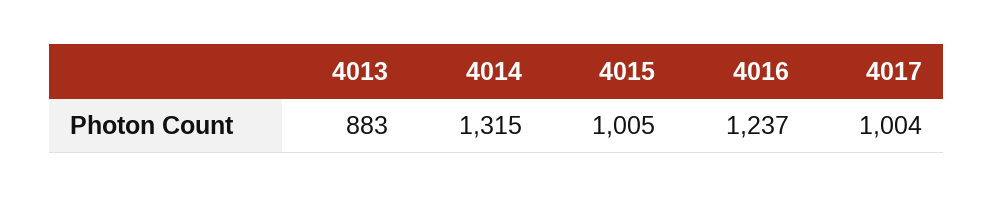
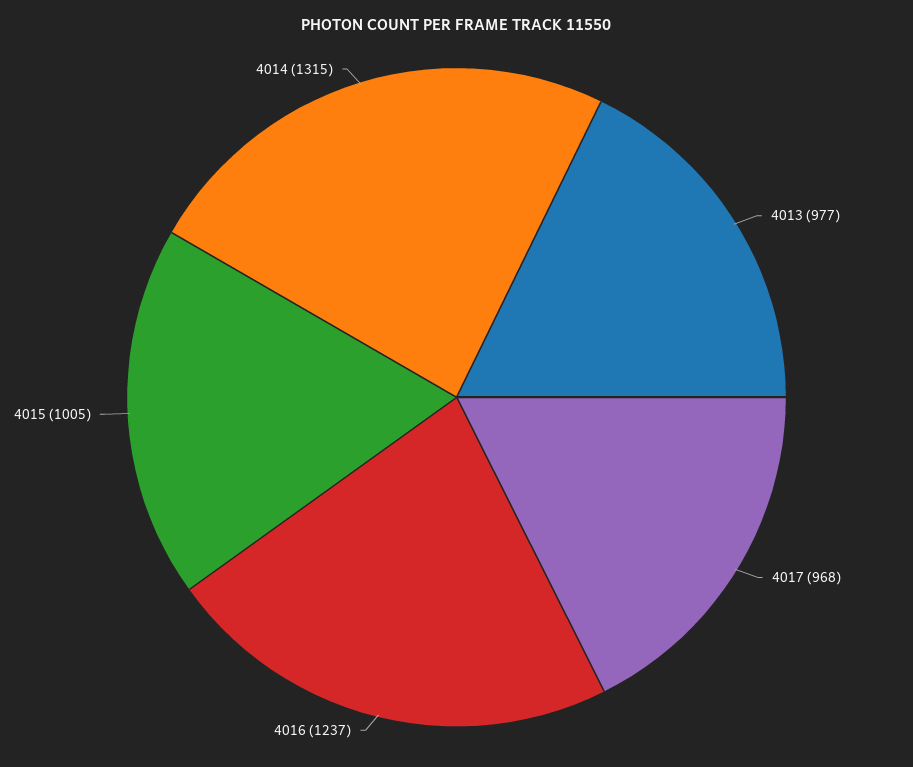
  {
-   "4013": 883,
+   "4013": 977,
    "4014": 1315,
    "4015": 1005,
    "4016": 1237,
-   "4017": 1004
+   "4017": 968
  }

